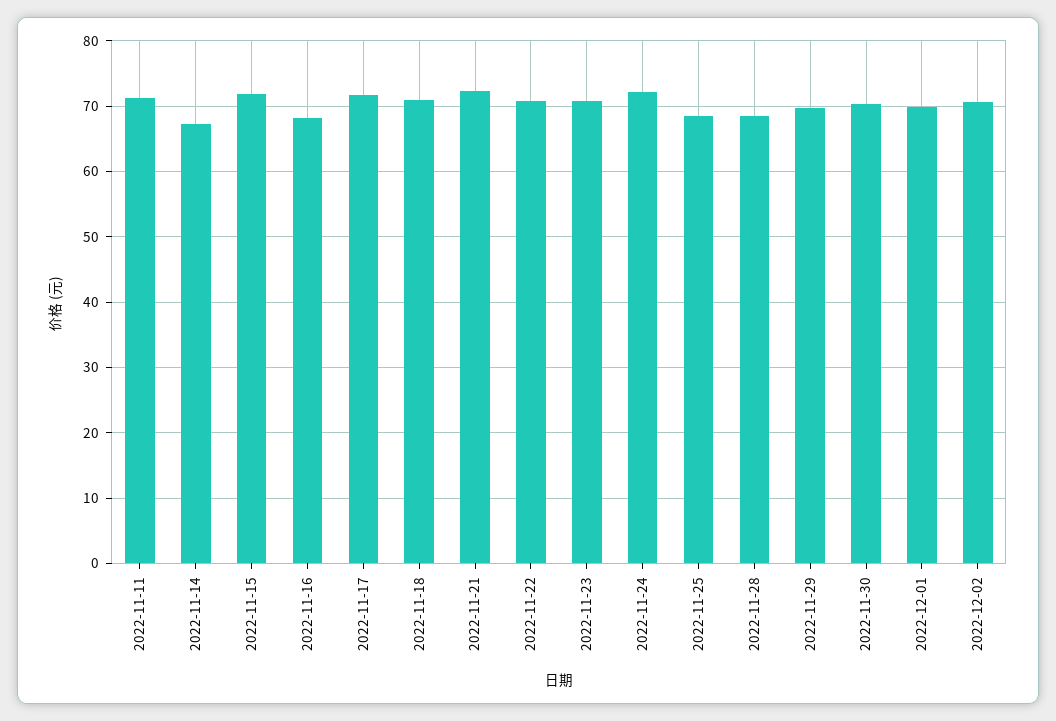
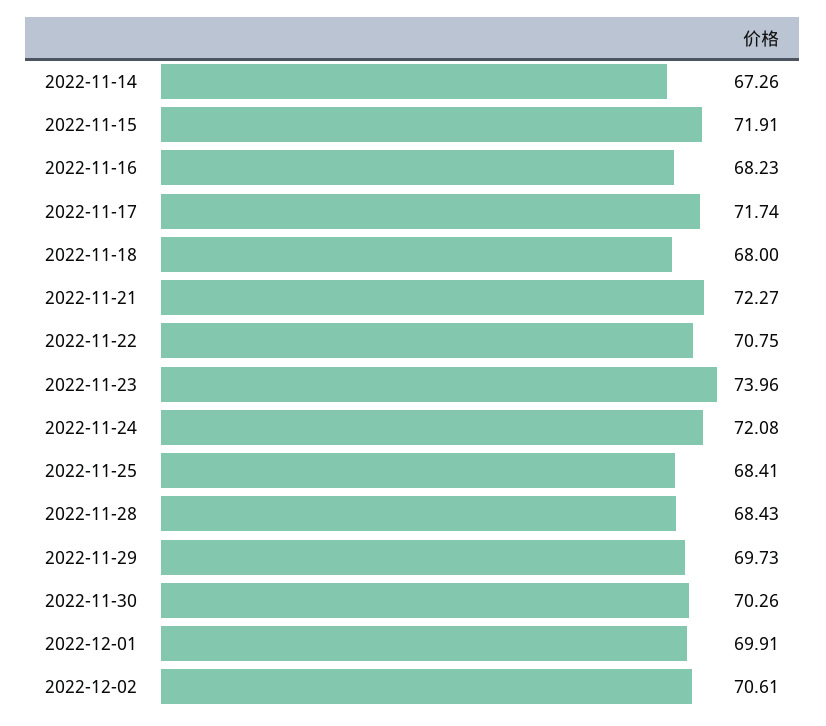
  {
-   "2022-11-11": 71,
    "2022-11-14": 67.26,
    "2022-11-15": 71.91,
    "2022-11-16": 68.23,
    "2022-11-17": 71.74,
-   "2022-11-18": 71,
+   "2022-11-18": 68,
    "2022-11-21": 72.27,
    "2022-11-22": 70.75,
-   "2022-11-23": 71,
+   "2022-11-23": 73.96,
    "2022-11-24": 72.08,
    "2022-11-25": 68.41,
    "2022-11-28": 68.43,
    "2022-11-29": 69.73,
    "2022-11-30": 70.26,
    "2022-12-01": 69.91,
    "2022-12-02": 70.61
  }

